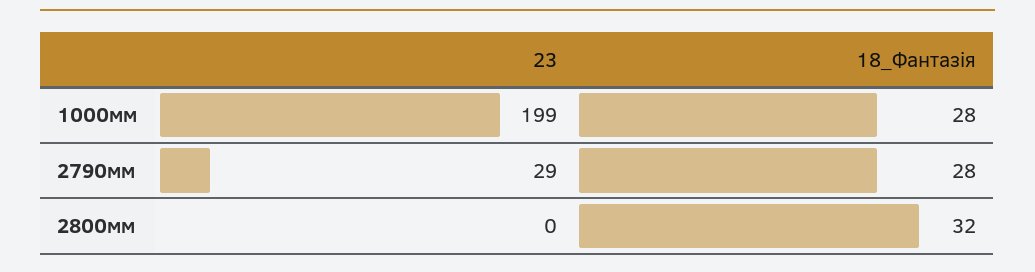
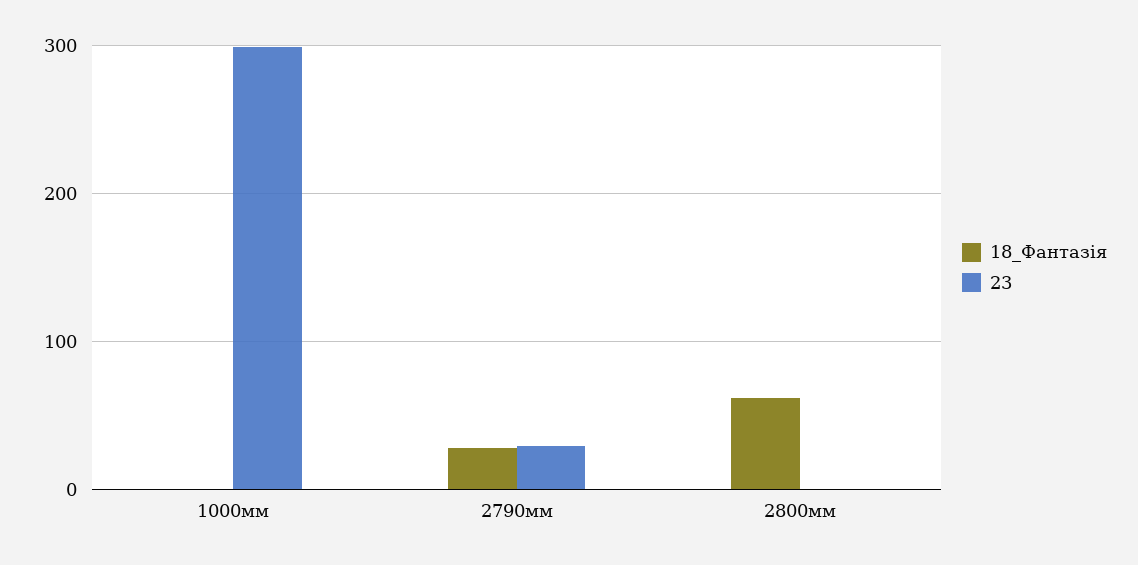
  {
    "23": {
-     "1000мм": 199,
+     "1000мм": 300,
      "2790мм": 29,
      "2800мм": 0
    },
    "18_Фантазія": {
-     "1000мм": 28,
+     "1000мм": 0,
      "2790мм": 28,
-     "2800мм": 32
+     "2800мм": 60
    }
  }

